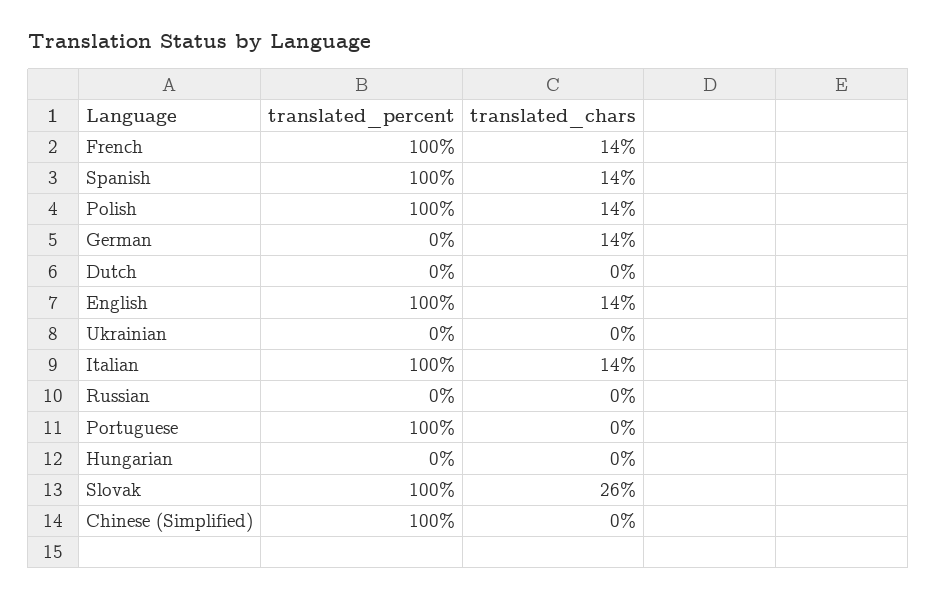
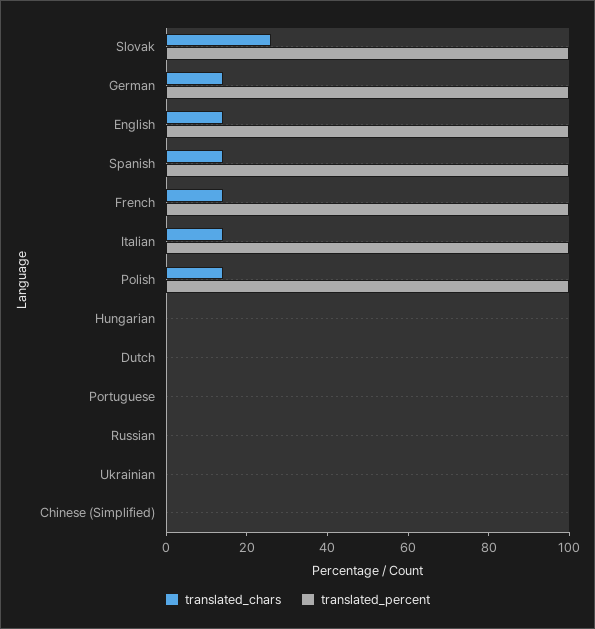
  {
    "translated_percent": {
      "French": 100,
      "Spanish": 100,
      "Polish": 100,
-     "German": 0,
+     "German": 100,
      "Dutch": 0,
      "English": 100,
      "Ukrainian": 0,
      "Italian": 100,
      "Russian": 0,
-     "Portuguese": 100,
+     "Portuguese": 0,
      "Hungarian": 0,
      "Slovak": 100,
-     "Chinese (Simplified)": 100
+     "Chinese (Simplified)": 0
    },
    "translated_chars": {
      "French": 14,
      "Spanish": 14,
      "Polish": 14,
      "German": 14,
      "Dutch": 0,
      "English": 14,
      "Ukrainian": 0,
      "Italian": 14,
      "Russian": 0,
      "Portuguese": 0,
      "Hungarian": 0,
      "Slovak": 26,
      "Chinese (Simplified)": 0
    }
  }

